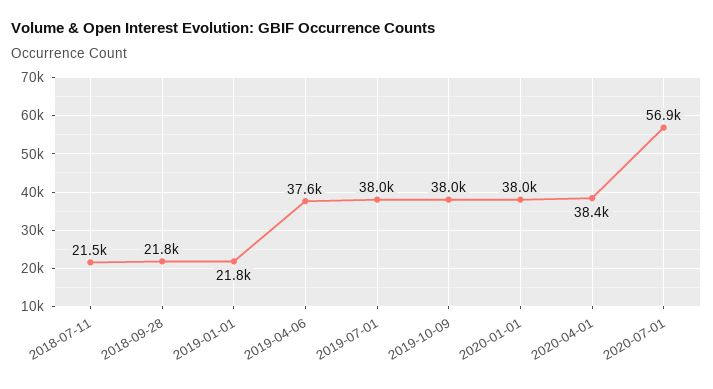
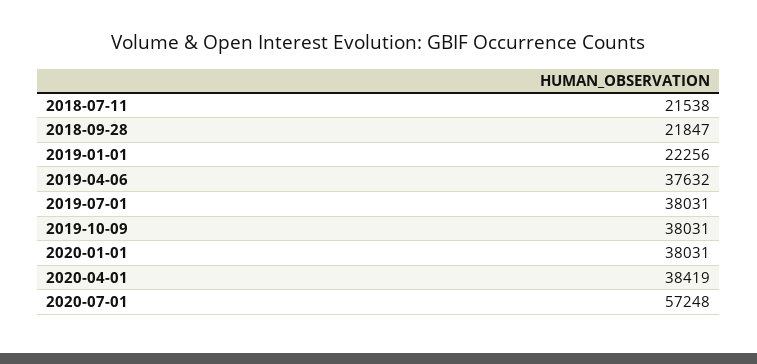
  {
    "2018-07-11": 21538,
    "2018-09-28": 21847,
-   "2019-01-01": 21800,
+   "2019-01-01": 22256,
    "2019-04-06": 37632,
    "2019-07-01": 38031,
    "2019-10-09": 38031,
    "2020-01-01": 38031,
    "2020-04-01": 38419,
-   "2020-07-01": 56900
+   "2020-07-01": 57248
  }

